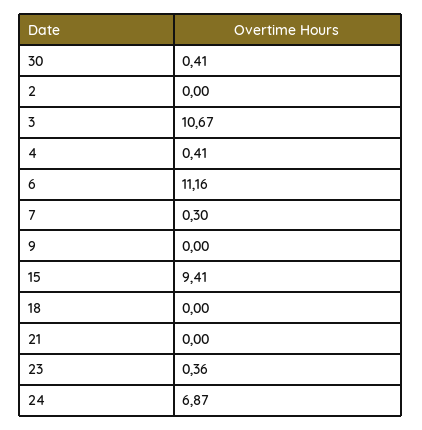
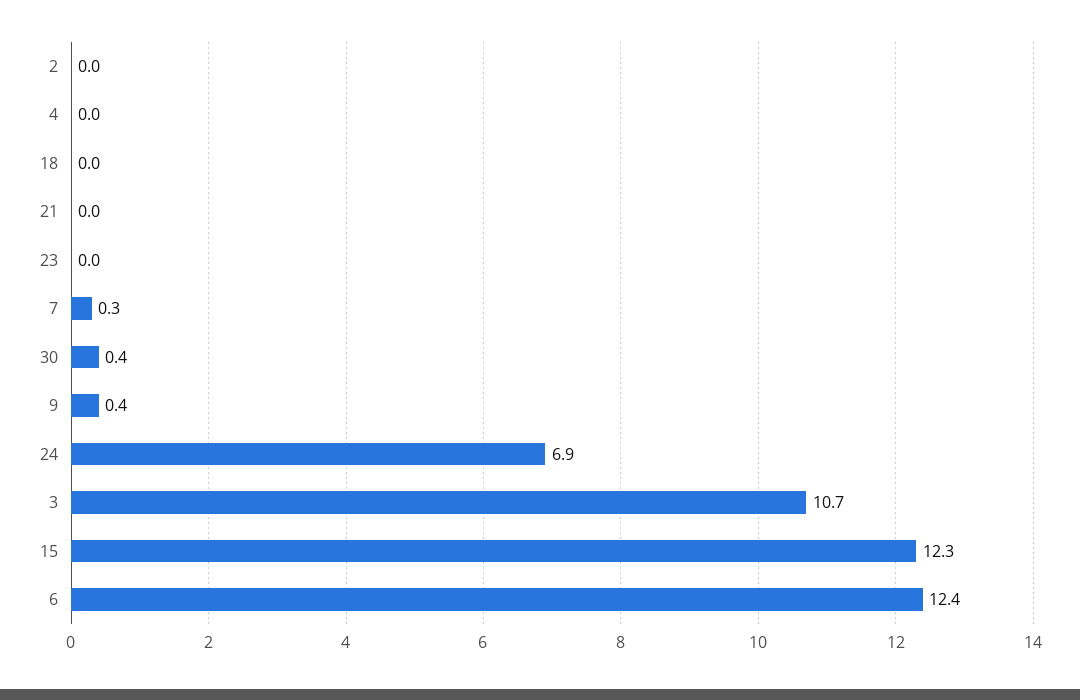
  {
    "30": 0.41,
    "2": 0,
    "3": 10.67,
-   "4": 0.41,
+   "4": 0,
-   "6": 11.16,
+   "6": 12.4,
    "7": 0.3,
-   "9": 0,
+   "9": 0.4,
-   "15": 9.41,
+   "15": 12.3,
    "18": 0,
    "21": 0,
-   "23": 0.36,
+   "23": 0,
    "24": 6.87
  }

